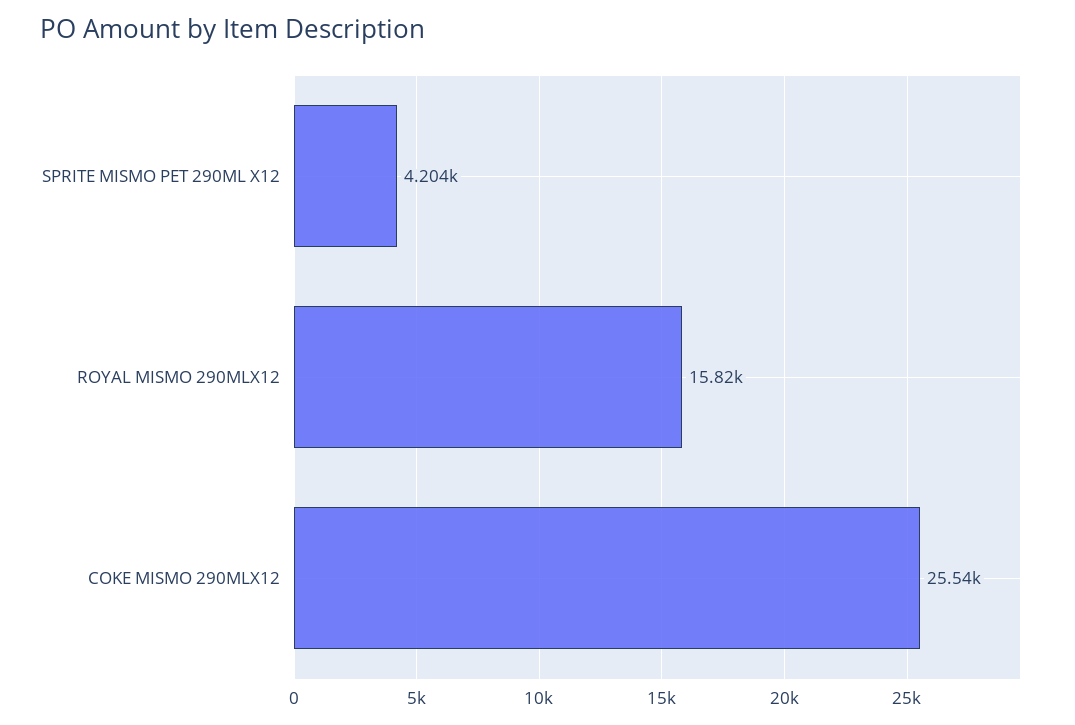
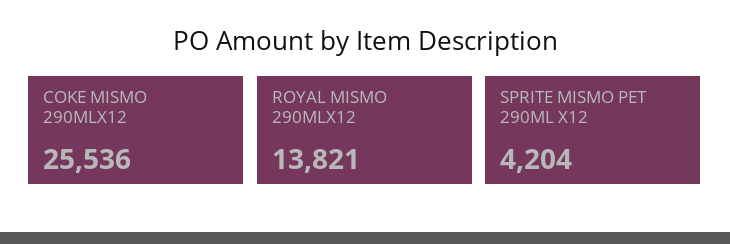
  {
    "SPRITE MISMO PET 290ML X12": 4204,
-   "ROYAL MISMO 290MLX12": 15820,
+   "ROYAL MISMO 290MLX12": 13821,
    "COKE MISMO 290MLX12": 25536
  }

